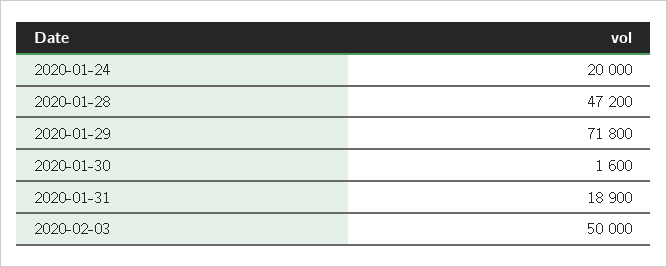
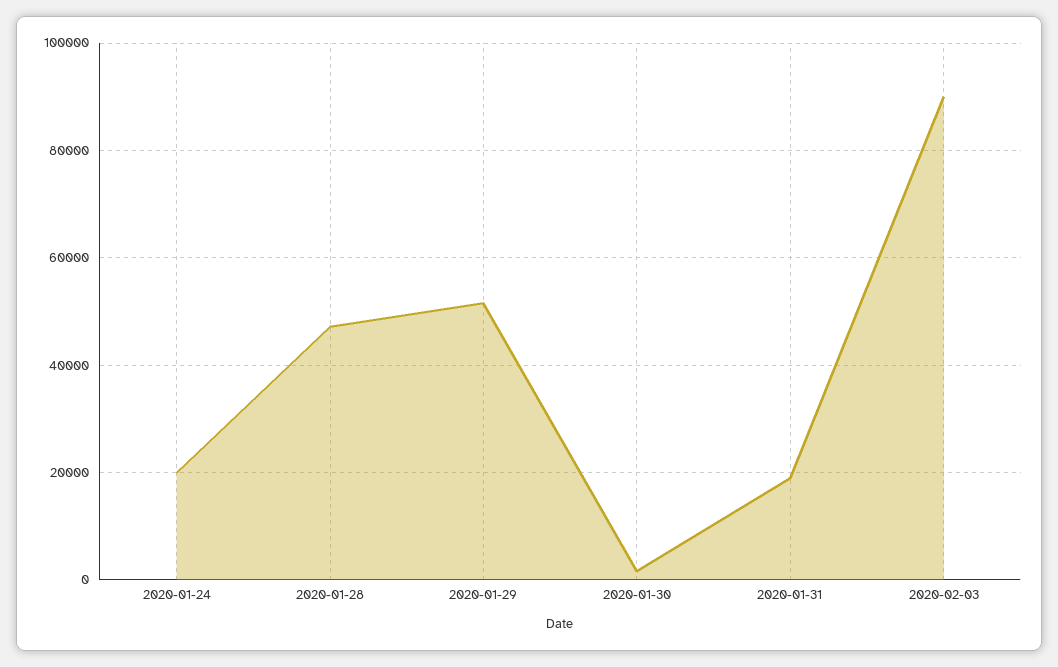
  {
    "2020-01-24": 20000,
    "2020-01-28": 47200,
-   "2020-01-29": 71800,
+   "2020-01-29": 52000,
    "2020-01-30": 1600,
    "2020-01-31": 18900,
-   "2020-02-03": 50000
+   "2020-02-03": 90000
  }

